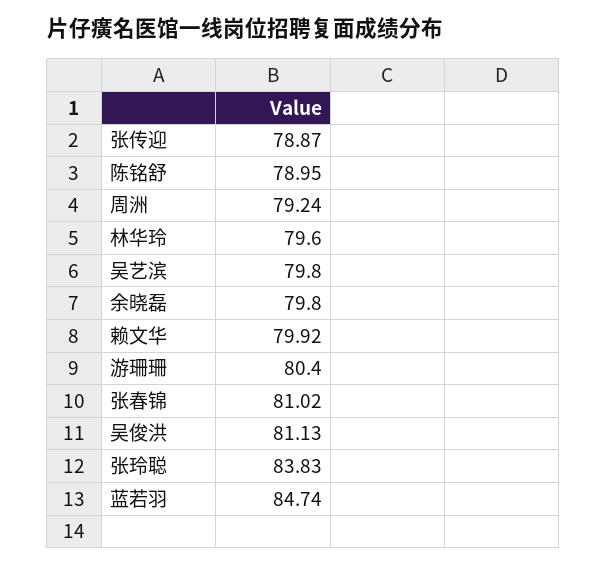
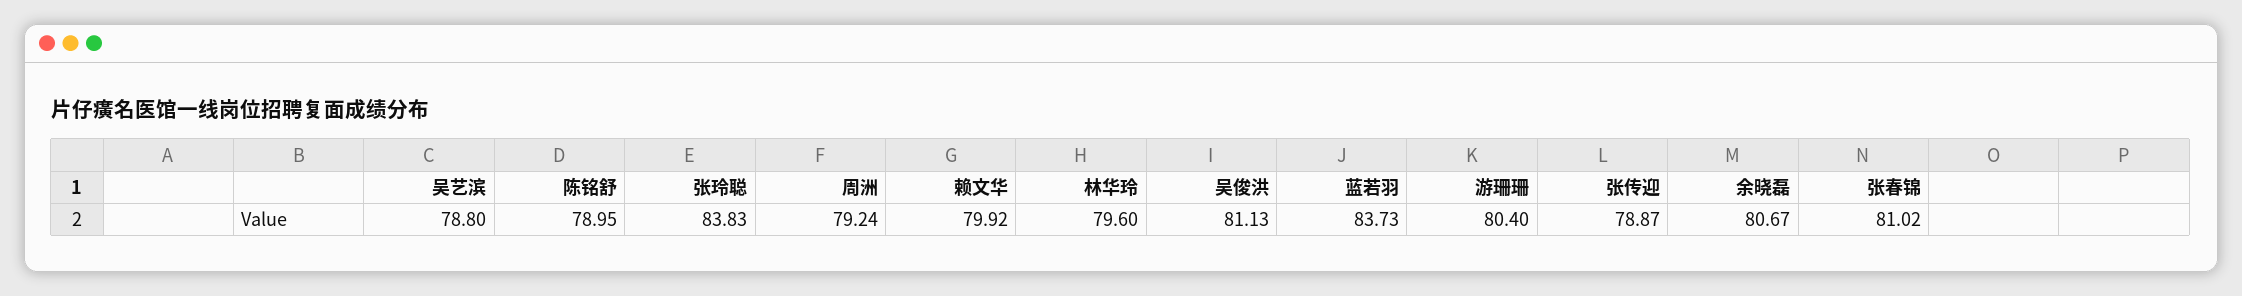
  {
    "张传迎": 78.87,
    "陈铭舒": 78.95,
    "周洲": 79.24,
    "林华玲": 79.6,
-   "吴艺滨": 79.8,
+   "吴艺滨": 78.8,
-   "余晓磊": 79.8,
+   "余晓磊": 80.67,
    "赖文华": 79.92,
    "游珊珊": 80.4,
    "张春锦": 81.02,
    "吴俊洪": 81.13,
    "张玲聪": 83.83,
-   "蓝若羽": 84.74
+   "蓝若羽": 83.73
  }

